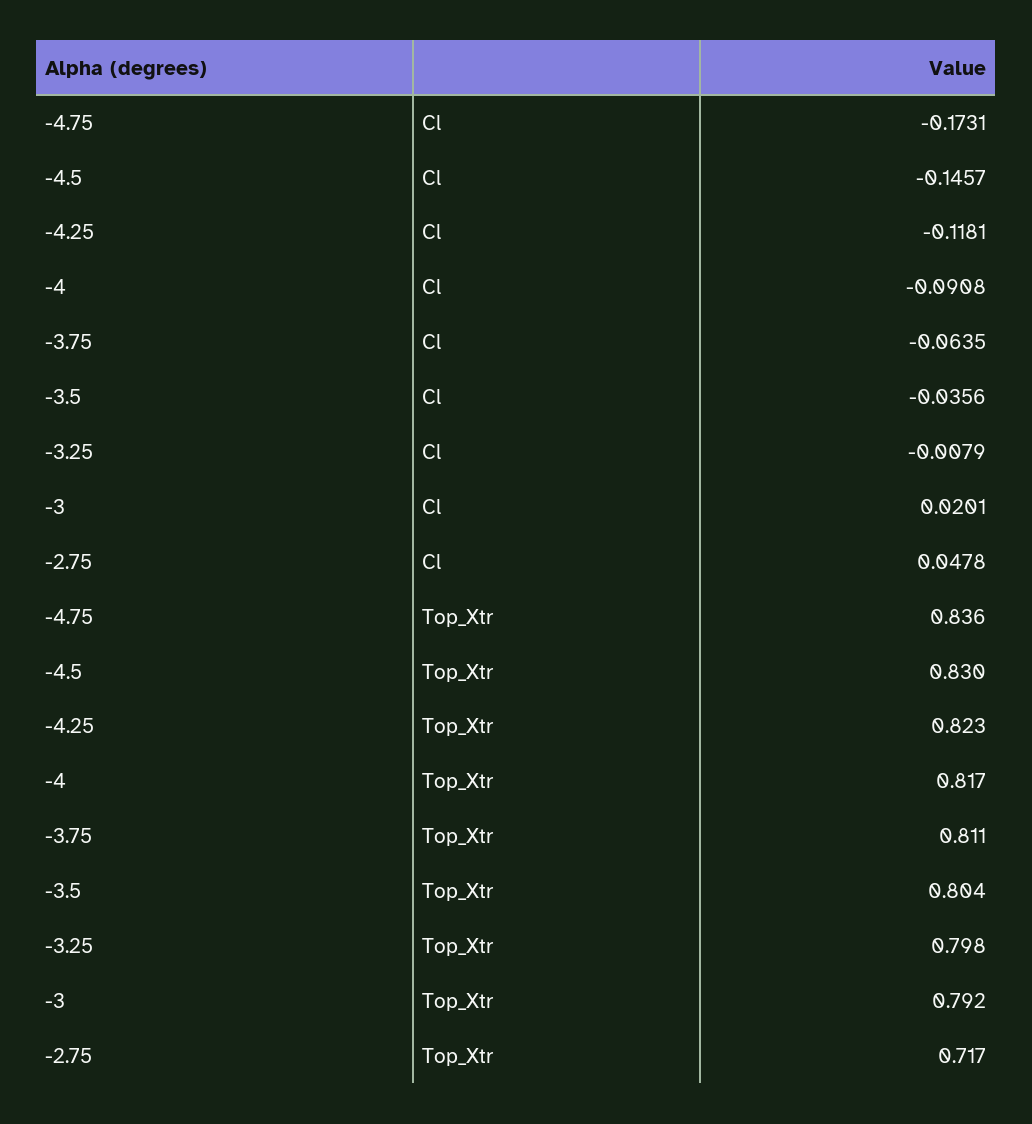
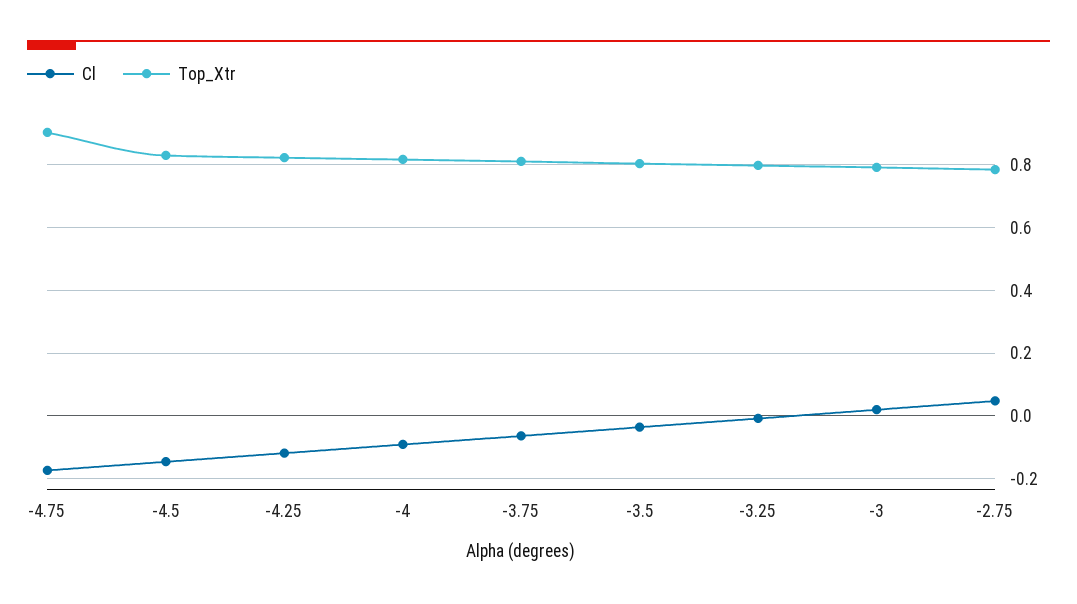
  {
    "Cl": {
      "-4.75": -0.1731,
      "-4.5": -0.1457,
      "-4.25": -0.1181,
      "-4": -0.0908,
      "-3.75": -0.0635,
      "-3.5": -0.0356,
      "-3.25": -0.0079,
      "-3": 0.0201,
      "-2.75": 0.0478
    },
    "Top_Xtr": {
-     "-4.75": 0.836,
+     "-4.75": 0.9,
      "-4.5": 0.83,
      "-4.25": 0.823,
      "-4": 0.817,
      "-3.75": 0.811,
      "-3.5": 0.804,
      "-3.25": 0.798,
      "-3": 0.792,
-     "-2.75": 0.717
+     "-2.75": 0.78
    }
  }

